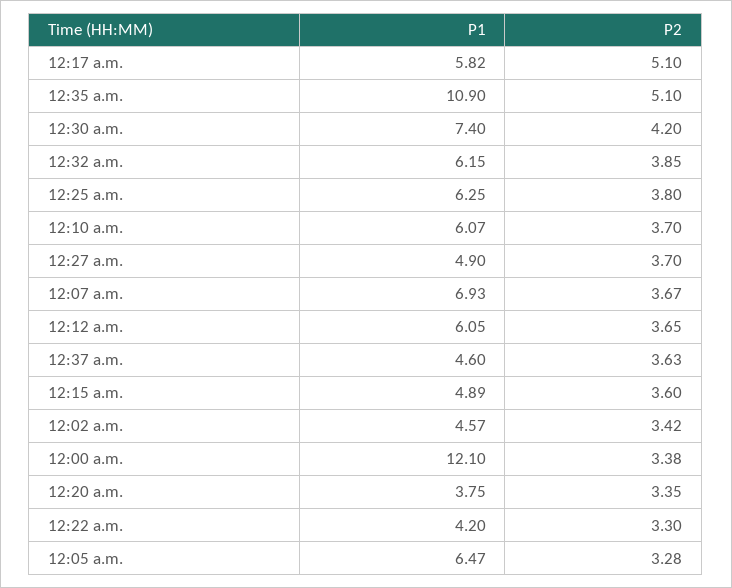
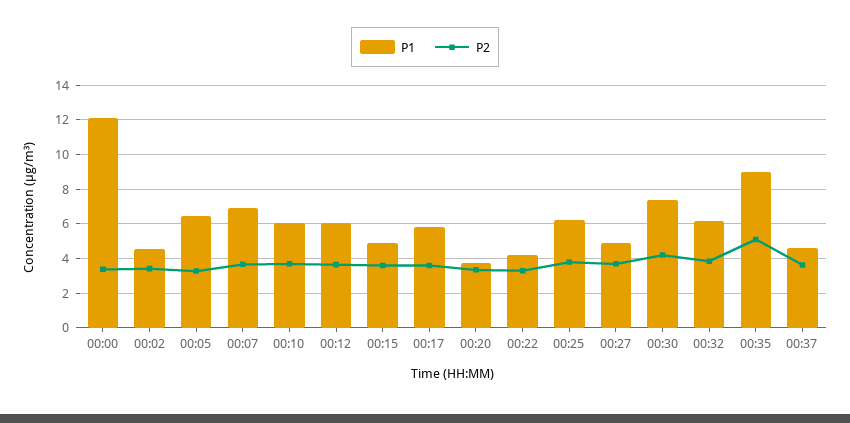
  {
    "P1": {
      "12:17 a.m.": 5.82,
-     "12:35 a.m.": 10.9,
+     "12:35 a.m.": 9,
      "12:30 a.m.": 7.4,
      "12:32 a.m.": 6.15,
      "12:25 a.m.": 6.25,
      "12:10 a.m.": 6.07,
      "12:27 a.m.": 4.9,
      "12:07 a.m.": 6.93,
      "12:12 a.m.": 6.05,
      "12:37 a.m.": 4.6,
      "12:15 a.m.": 4.89,
      "12:02 a.m.": 4.57,
      "12:00 a.m.": 12.1,
      "12:20 a.m.": 3.75,
      "12:22 a.m.": 4.2,
      "12:05 a.m.": 6.47
    },
    "P2": {
-     "12:17 a.m.": 5.1,
+     "12:17 a.m.": 3.5,
      "12:35 a.m.": 5.1,
      "12:30 a.m.": 4.2,
      "12:32 a.m.": 3.85,
      "12:25 a.m.": 3.8,
      "12:10 a.m.": 3.7,
      "12:27 a.m.": 3.7,
      "12:07 a.m.": 3.67,
      "12:12 a.m.": 3.65,
      "12:37 a.m.": 3.63,
      "12:15 a.m.": 3.6,
      "12:02 a.m.": 3.42,
      "12:00 a.m.": 3.38,
      "12:20 a.m.": 3.35,
      "12:22 a.m.": 3.3,
      "12:05 a.m.": 3.28
    }
  }

